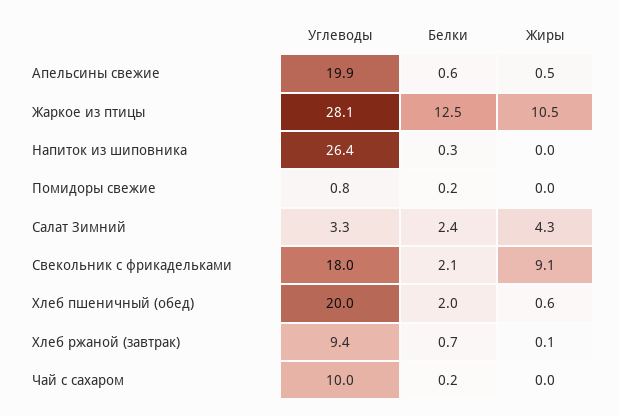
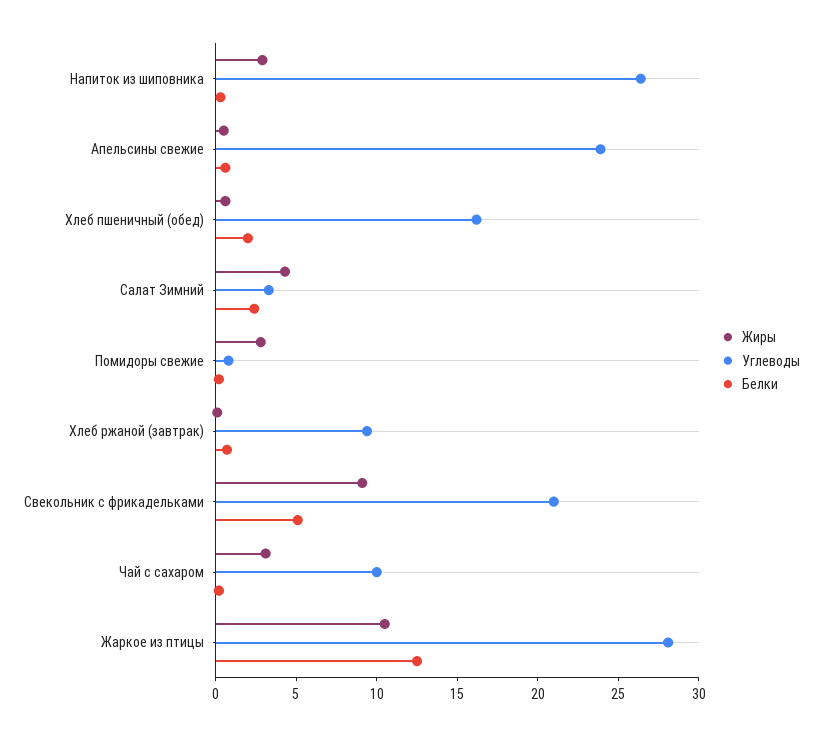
  {
    "Углеводы": {
-     "Апельсины свежие": 19.9,
+     "Апельсины свежие": 24,
      "Жаркое из птицы": 28.1,
      "Напиток из шиповника": 26.4,
      "Помидоры свежие": 0.8,
      "Салат Зимний": 3.3,
-     "Свекольник с фрикадельками": 18,
+     "Свекольник с фрикадельками": 21,
-     "Хлеб пшеничный (обед)": 20,
+     "Хлеб пшеничный (обед)": 16,
      "Хлеб ржаной (завтрак)": 9.4,
      "Чай с сахаром": 10
    },
    "Белки": {
      "Апельсины свежие": 0.6,
      "Жаркое из птицы": 12.5,
      "Напиток из шиповника": 0.3,
      "Помидоры свежие": 0.2,
      "Салат Зимний": 2.4,
-     "Свекольник с фрикадельками": 2.1,
+     "Свекольник с фрикадельками": 5,
      "Хлеб пшеничный (обед)": 2,
      "Хлеб ржаной (завтрак)": 0.7,
      "Чай с сахаром": 0.2
    },
    "Жиры": {
      "Апельсины свежие": 0.5,
      "Жаркое из птицы": 10.5,
-     "Напиток из шиповника": 0,
+     "Напиток из шиповника": 3,
-     "Помидоры свежие": 0,
+     "Помидоры свежие": 3,
      "Салат Зимний": 4.3,
      "Свекольник с фрикадельками": 9.1,
      "Хлеб пшеничный (обед)": 0.6,
      "Хлеб ржаной (завтрак)": 0.1,
-     "Чай с сахаром": 0
+     "Чай с сахаром": 3
    }
  }

